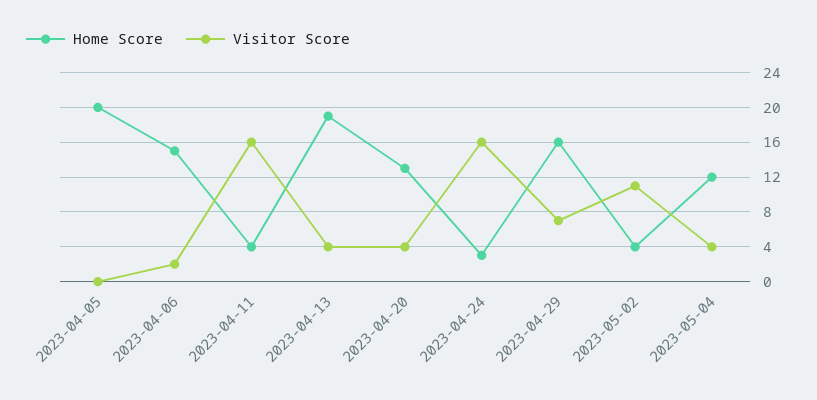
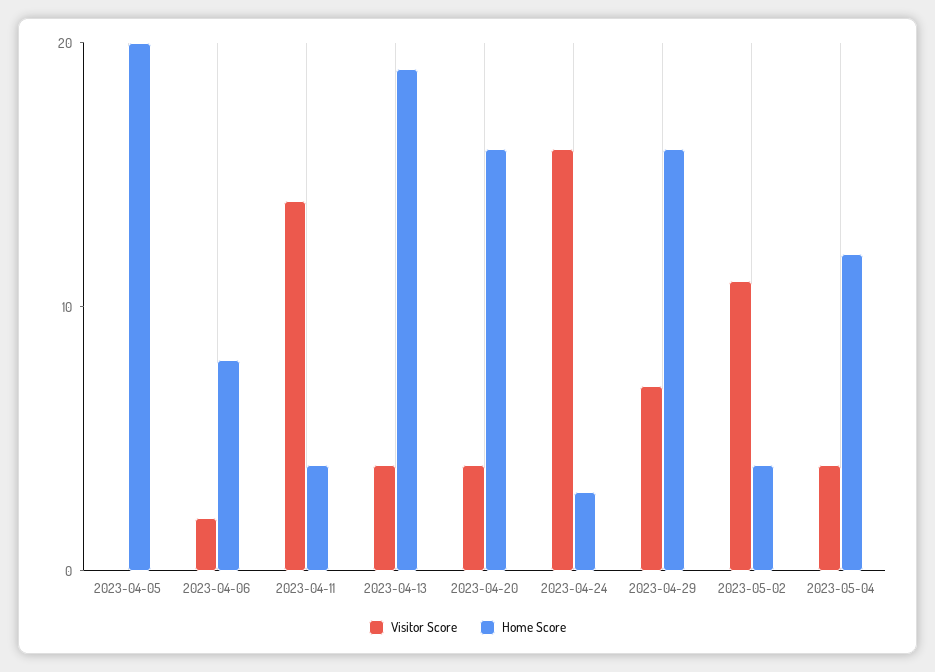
  {
    "Home Score": {
      "2023-04-05": 20,
-     "2023-04-06": 15,
+     "2023-04-06": 8,
      "2023-04-11": 4,
      "2023-04-13": 19,
-     "2023-04-20": 13,
+     "2023-04-20": 16,
      "2023-04-24": 3,
      "2023-04-29": 16,
      "2023-05-02": 4,
      "2023-05-04": 12
    },
    "Visitor Score": {
      "2023-04-05": 0,
      "2023-04-06": 2,
-     "2023-04-11": 16,
+     "2023-04-11": 14,
      "2023-04-13": 4,
      "2023-04-20": 4,
      "2023-04-24": 16,
      "2023-04-29": 7,
      "2023-05-02": 11,
      "2023-05-04": 4
    }
  }

